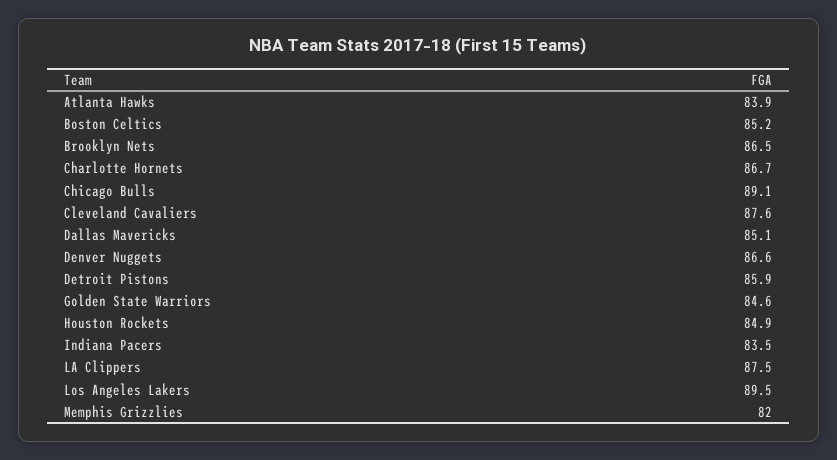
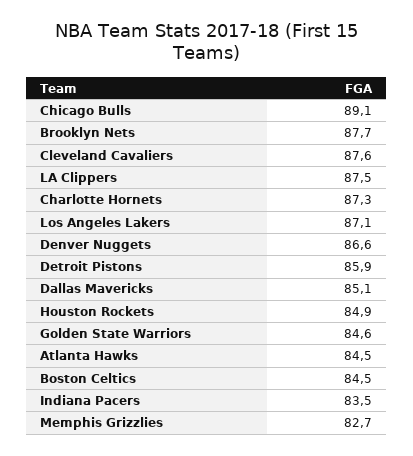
  {
-   "Atlanta Hawks": 83.9,
+   "Atlanta Hawks": 84.5,
-   "Boston Celtics": 85.2,
+   "Boston Celtics": 84.5,
-   "Brooklyn Nets": 86.5,
+   "Brooklyn Nets": 87.7,
-   "Charlotte Hornets": 86.7,
+   "Charlotte Hornets": 87.3,
    "Chicago Bulls": 89.1,
    "Cleveland Cavaliers": 87.6,
    "Dallas Mavericks": 85.1,
    "Denver Nuggets": 86.6,
    "Detroit Pistons": 85.9,
    "Golden State Warriors": 84.6,
    "Houston Rockets": 84.9,
    "Indiana Pacers": 83.5,
    "LA Clippers": 87.5,
-   "Los Angeles Lakers": 89.5,
+   "Los Angeles Lakers": 87.1,
-   "Memphis Grizzlies": 82
+   "Memphis Grizzlies": 82.7
  }

